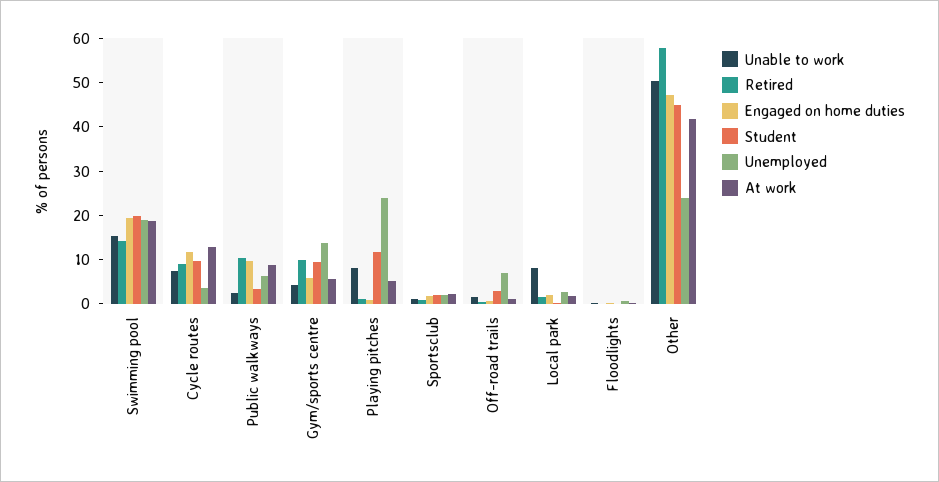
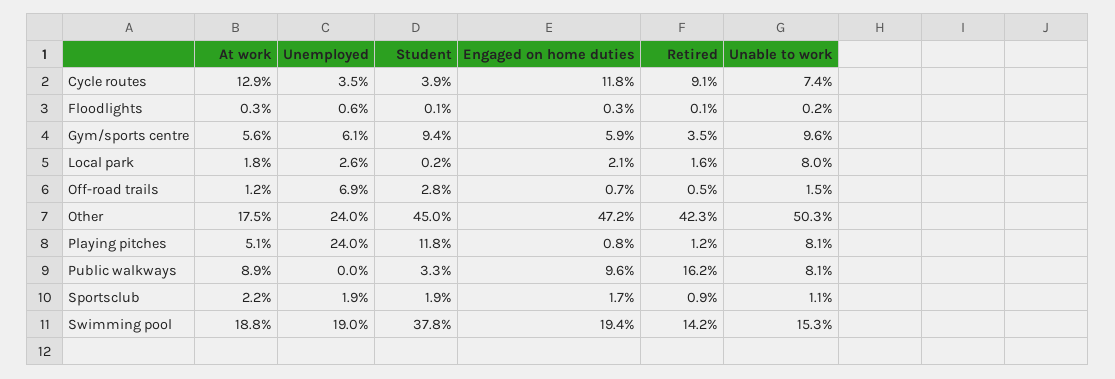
  {
    "Unable to work": {
      "Swimming pool": 15.3,
      "Cycle routes": 7.4,
-     "Public walkways": 2,
+     "Public walkways": 8.1,
-     "Gym/sports centre": 4,
+     "Gym/sports centre": 9.6,
      "Playing pitches": 8.1,
      "Sportsclub": 1.1,
      "Off-road trails": 1.5,
      "Local park": 8,
      "Floodlights": 0.2,
      "Other": 50.3
    },
    "Retired": {
      "Swimming pool": 14.2,
      "Cycle routes": 9.1,
-     "Public walkways": 10,
+     "Public walkways": 16.2,
-     "Gym/sports centre": 10,
+     "Gym/sports centre": 3.5,
      "Playing pitches": 1.2,
      "Sportsclub": 0.9,
      "Off-road trails": 0.5,
      "Local park": 1.6,
      "Floodlights": 0.1,
-     "Other": 58
+     "Other": 42.3
    },
    "Engaged on home duties": {
      "Swimming pool": 19.4,
      "Cycle routes": 11.8,
      "Public walkways": 9.6,
      "Gym/sports centre": 5.9,
      "Playing pitches": 0.8,
      "Sportsclub": 1.7,
      "Off-road trails": 0.7,
      "Local park": 2.1,
      "Floodlights": 0.3,
      "Other": 47.2
    },
    "Student": {
-     "Swimming pool": 20,
+     "Swimming pool": 37.8,
-     "Cycle routes": 10,
+     "Cycle routes": 3.9,
      "Public walkways": 3.3,
      "Gym/sports centre": 9.4,
      "Playing pitches": 11.8,
      "Sportsclub": 1.9,
      "Off-road trails": 2.8,
      "Local park": 0.2,
      "Floodlights": 0.1,
      "Other": 45
    },
    "Unemployed": {
      "Swimming pool": 19,
      "Cycle routes": 3.5,
-     "Public walkways": 6,
+     "Public walkways": 0,
-     "Gym/sports centre": 14,
+     "Gym/sports centre": 6.1,
      "Playing pitches": 24,
      "Sportsclub": 1.9,
      "Off-road trails": 6.9,
      "Local park": 2.6,
      "Floodlights": 0.6,
      "Other": 24
    },
    "At work": {
      "Swimming pool": 18.8,
      "Cycle routes": 12.9,
      "Public walkways": 8.9,
      "Gym/sports centre": 5.6,
      "Playing pitches": 5.1,
      "Sportsclub": 2.2,
      "Off-road trails": 1.2,
      "Local park": 1.8,
      "Floodlights": 0.3,
-     "Other": 42
+     "Other": 17.5
    }
  }

